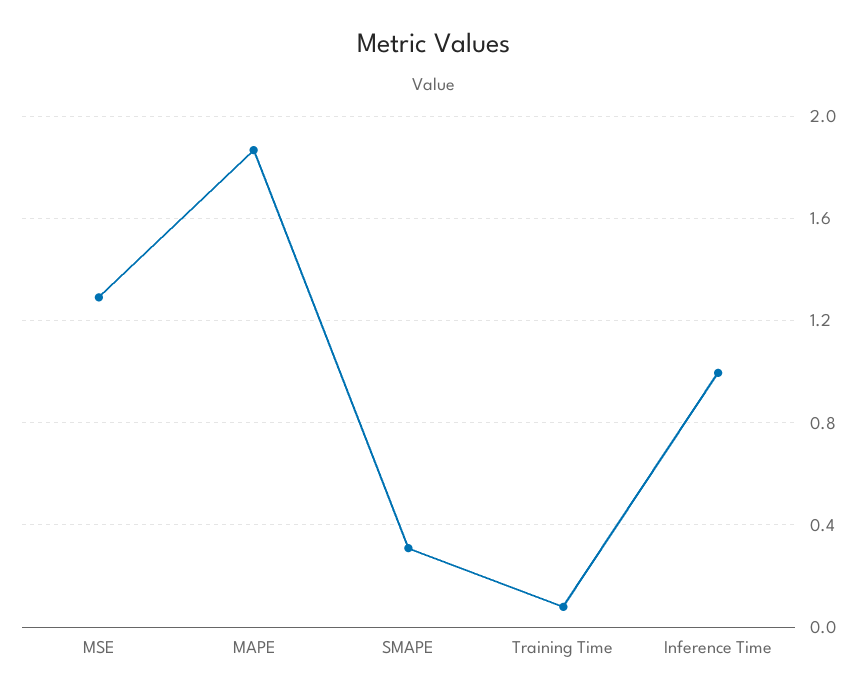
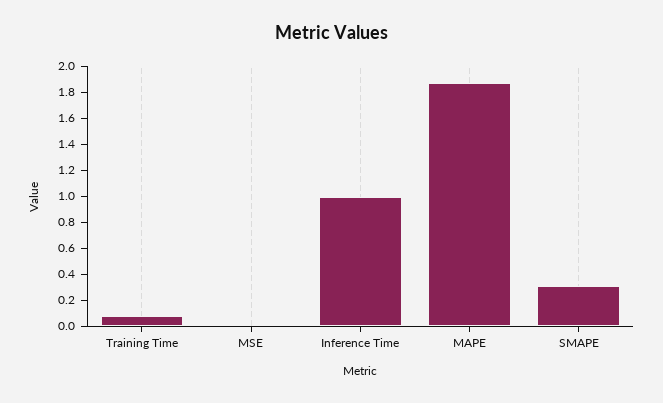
  {
-   "MSE": 1.3,
+   "MSE": 0,
    "MAPE": 1.85,
    "SMAPE": 0.3,
    "Training Time": 0.1,
    "Inference Time": 1
  }

